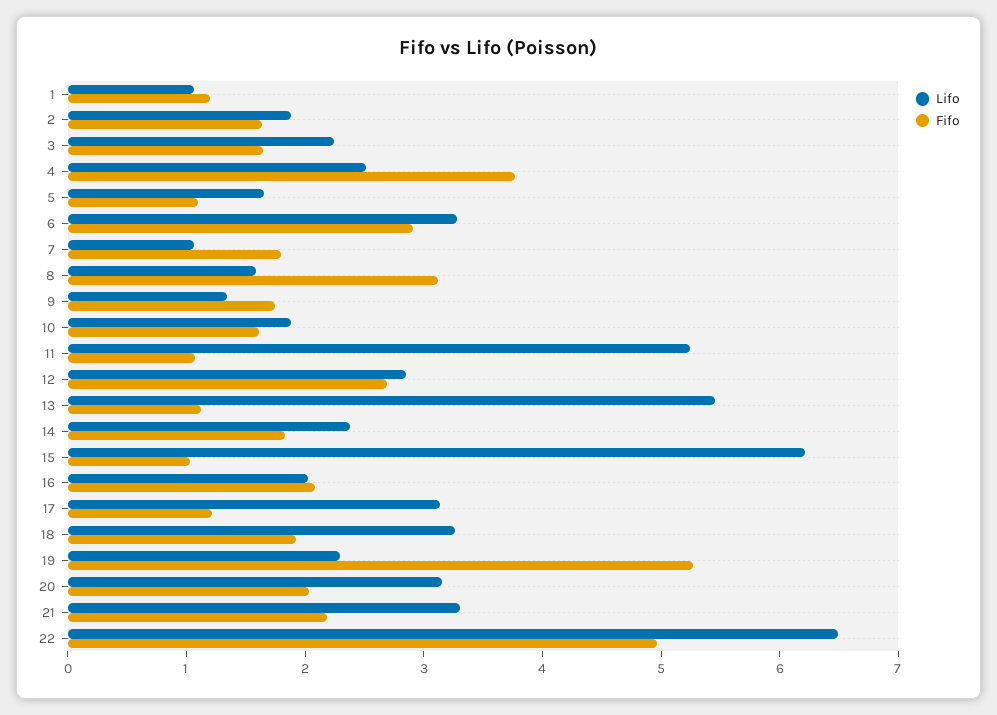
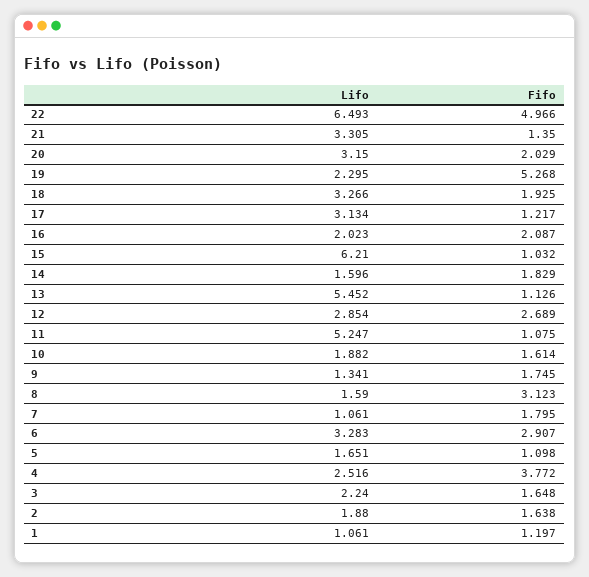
  {
    "Lifo": {
      "1": 1.061,
      "2": 1.88,
      "3": 2.24,
      "4": 2.516,
      "5": 1.651,
      "6": 3.283,
      "7": 1.061,
      "8": 1.59,
      "9": 1.341,
      "10": 1.882,
      "11": 5.247,
      "12": 2.854,
      "13": 5.452,
-     "14": 2.4,
+     "14": 1.596,
      "15": 6.21,
      "16": 2.023,
      "17": 3.134,
      "18": 3.266,
      "19": 2.295,
      "20": 3.15,
      "21": 3.305,
      "22": 6.493
    },
    "Fifo": {
      "1": 1.197,
      "2": 1.638,
      "3": 1.648,
      "4": 3.772,
      "5": 1.098,
      "6": 2.907,
      "7": 1.795,
      "8": 3.123,
      "9": 1.745,
      "10": 1.614,
      "11": 1.075,
      "12": 2.689,
      "13": 1.126,
      "14": 1.829,
      "15": 1.032,
      "16": 2.087,
      "17": 1.217,
      "18": 1.925,
      "19": 5.268,
      "20": 2.029,
-     "21": 2.2,
+     "21": 1.35,
      "22": 4.966
    }
  }

